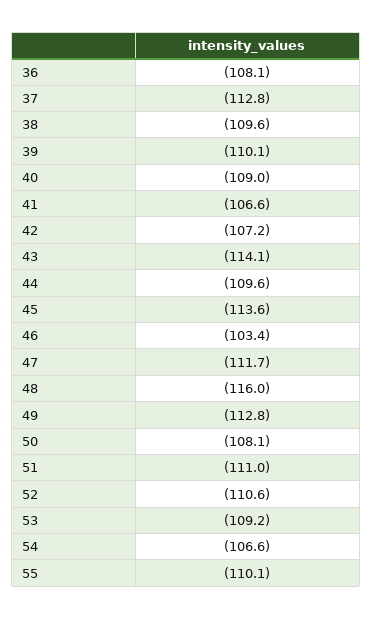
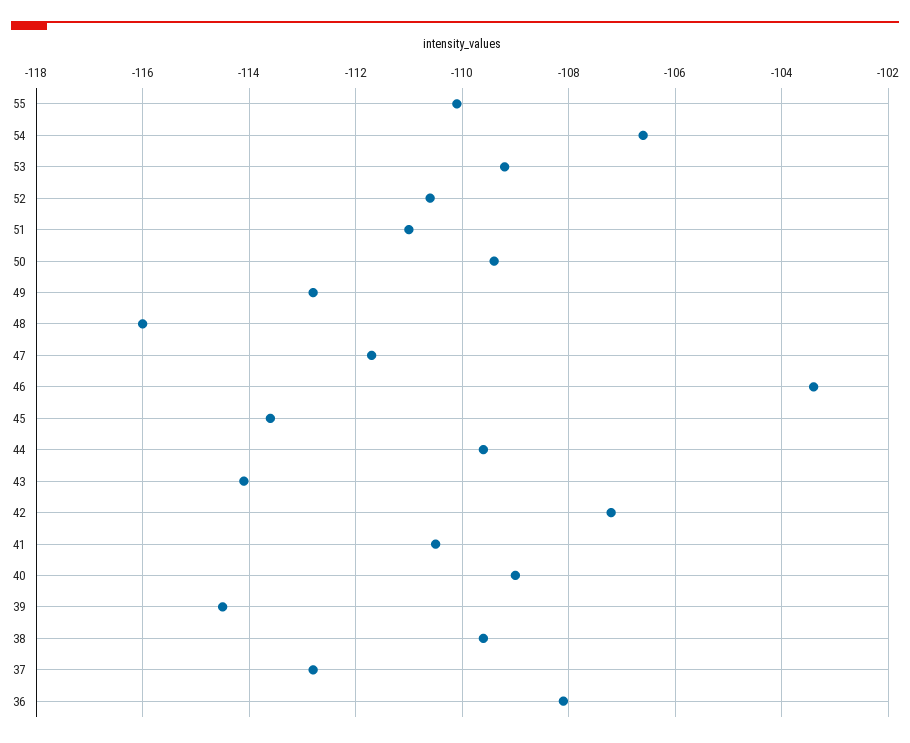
  {
    "36": -108.1,
    "37": -112.8,
    "38": -109.6,
-   "39": -110.1,
+   "39": -114.5,
    "40": -109,
-   "41": -106.6,
+   "41": -110.5,
    "42": -107.2,
    "43": -114.1,
    "44": -109.6,
    "45": -113.6,
    "46": -103.4,
    "47": -111.7,
    "48": -116,
    "49": -112.8,
-   "50": -108.1,
+   "50": -109.5,
    "51": -111,
    "52": -110.6,
    "53": -109.2,
    "54": -106.6,
    "55": -110.1
  }

